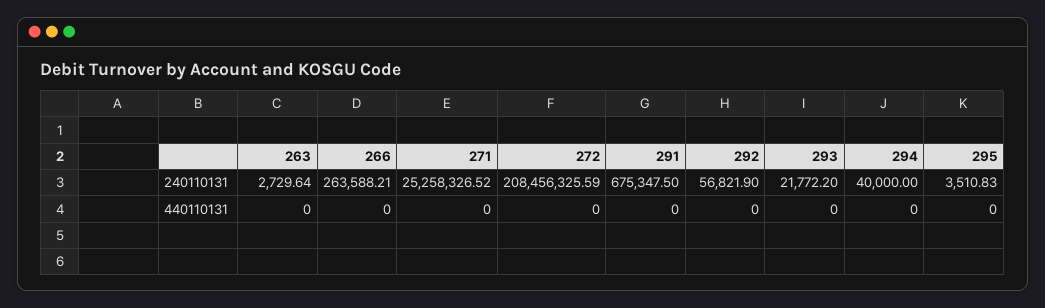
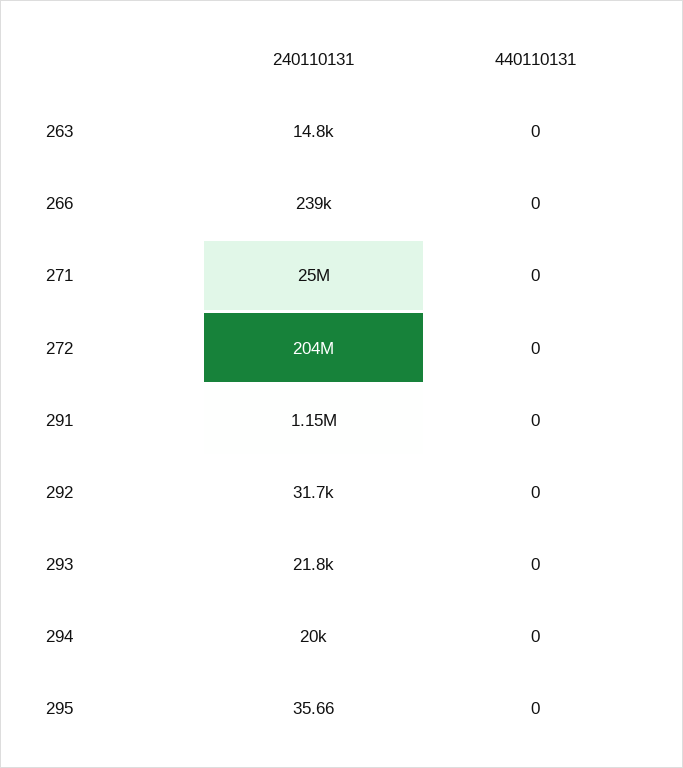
  {
    "263": {
-     "240110131": 2729.64,
+     "240110131": 14800,
      "440110131": 0
    },
    "266": {
-     "240110131": 263588.21,
+     "240110131": 239000,
      "440110131": 0
    },
    "271": {
-     "240110131": 25258326.52,
+     "240110131": 25000000,
      "440110131": 0
    },
    "272": {
-     "240110131": 208456325.59,
+     "240110131": 204000000,
      "440110131": 0
    },
    "291": {
-     "240110131": 675347.5,
+     "240110131": 1150000,
      "440110131": 0
    },
    "292": {
-     "240110131": 56821.9,
+     "240110131": 31700,
      "440110131": 0
    },
    "293": {
      "240110131": 21772.2,
      "440110131": 0
    },
    "294": {
-     "240110131": 40000,
+     "240110131": 20000,
      "440110131": 0
    },
    "295": {
-     "240110131": 3510.83,
+     "240110131": 35.66,
      "440110131": 0
    }
  }

